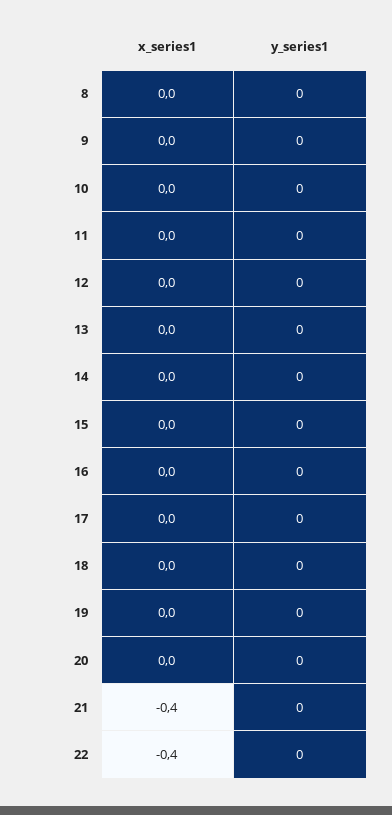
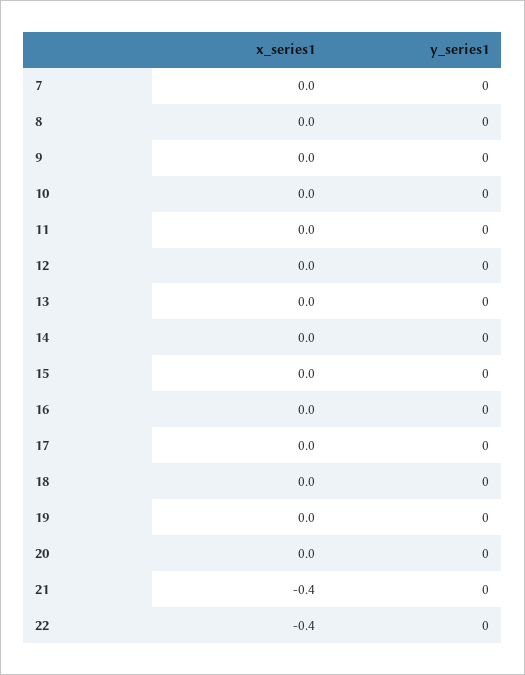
  {
    "x_series1": {
      "8": 0,
      "9": 0,
      "10": 0,
      "11": 0,
      "12": 0,
      "13": 0,
      "14": 0,
      "15": 0,
      "16": 0,
      "17": 0,
      "18": 0,
      "19": 0,
      "20": 0,
      "21": -0.4,
-     "22": -0.4
+     "22": -0.4,
+     "7": 0
    },
    "y_series1": {
      "8": 0,
      "9": 0,
      "10": 0,
      "11": 0,
      "12": 0,
      "13": 0,
      "14": 0,
      "15": 0,
      "16": 0,
      "17": 0,
      "18": 0,
      "19": 0,
      "20": 0,
      "21": 0,
-     "22": 0
+     "22": 0,
+     "7": 0
    }
  }

